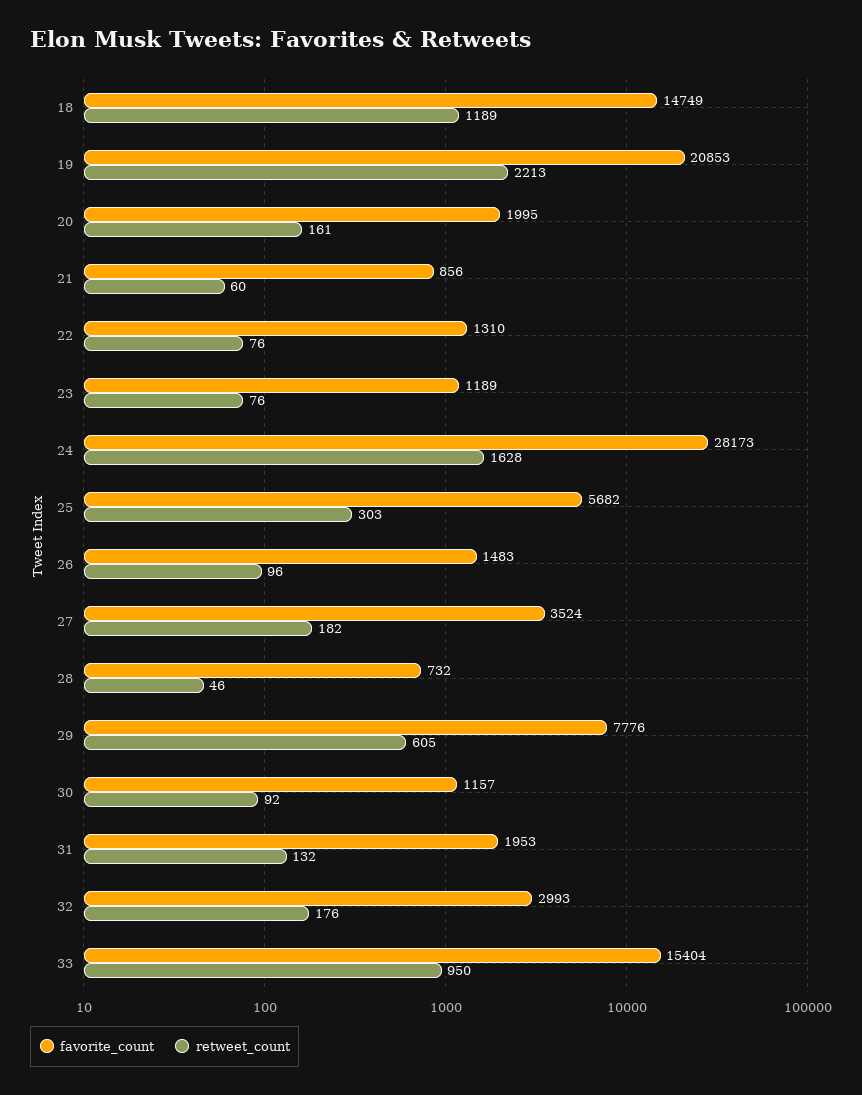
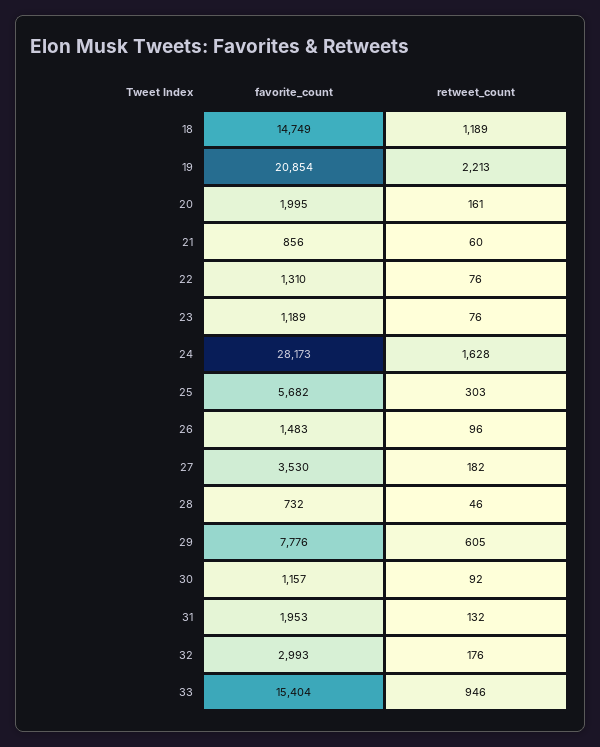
  {
    "favorite_count": {
      "18": 14749,
-     "19": 20853,
+     "19": 20854,
      "20": 1995,
      "21": 856,
      "22": 1310,
      "23": 1189,
      "24": 28173,
      "25": 5682,
      "26": 1483,
-     "27": 3524,
+     "27": 3530,
      "28": 732,
      "29": 7776,
      "30": 1157,
      "31": 1953,
      "32": 2993,
      "33": 15404
    },
    "retweet_count": {
      "18": 1189,
      "19": 2213,
      "20": 161,
      "21": 60,
      "22": 76,
      "23": 76,
      "24": 1628,
      "25": 303,
      "26": 96,
      "27": 182,
      "28": 46,
      "29": 605,
      "30": 92,
      "31": 132,
      "32": 176,
-     "33": 950
+     "33": 946
    }
  }

